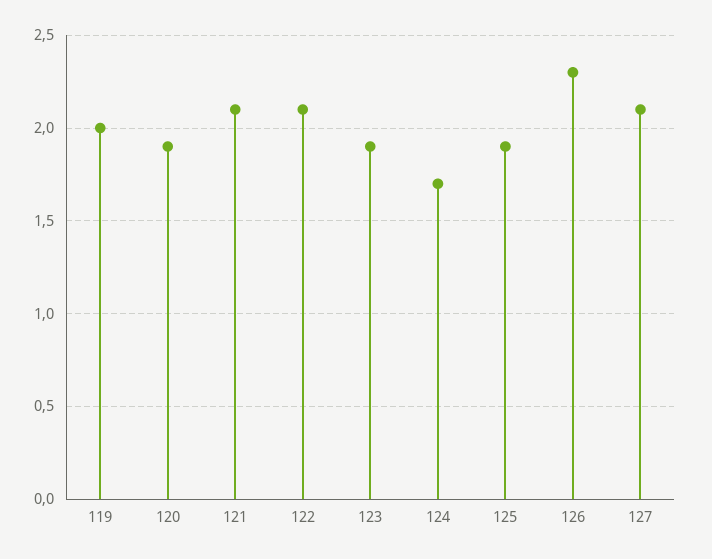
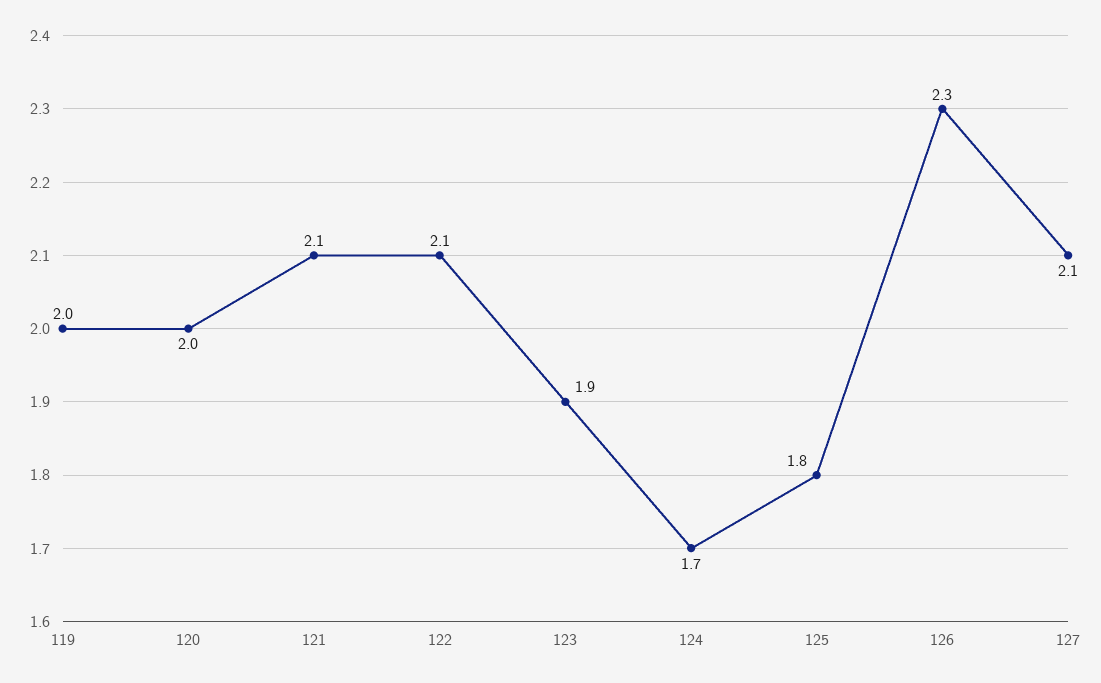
  {
    "119": 2,
-   "120": 1.9,
+   "120": 2,
    "121": 2.1,
    "122": 2.1,
    "123": 1.9,
    "124": 1.7,
-   "125": 1.9,
+   "125": 1.8,
    "126": 2.3,
    "127": 2.1
  }

